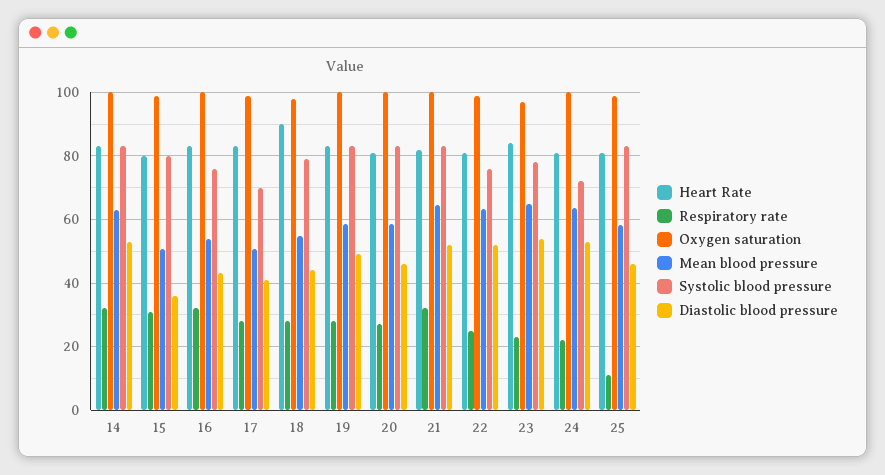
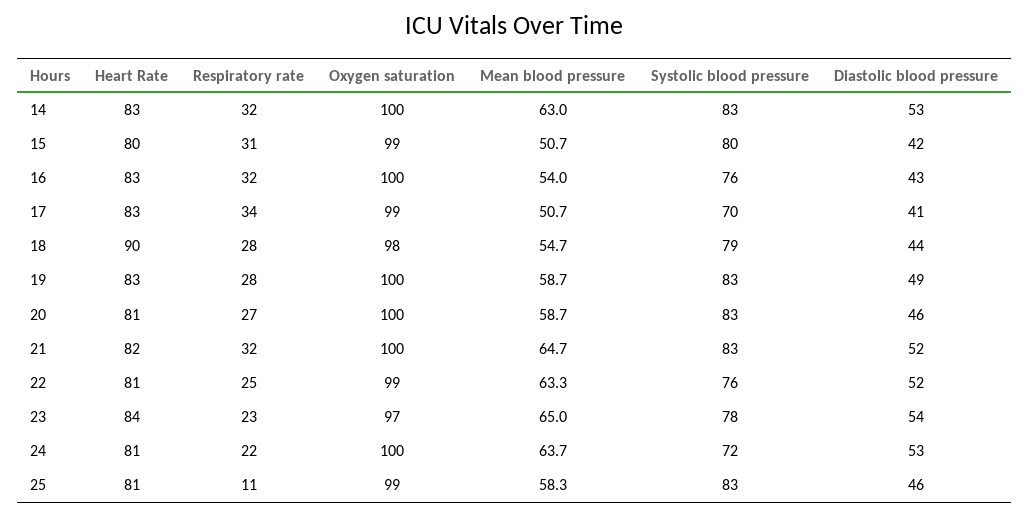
  {
    "Heart Rate": {
      "14": 83,
      "15": 80,
      "16": 83,
      "17": 83,
      "18": 90,
      "19": 83,
      "20": 81,
      "21": 82,
      "22": 81,
      "23": 84,
      "24": 81,
      "25": 81
    },
    "Respiratory rate": {
      "14": 32,
      "15": 31,
      "16": 32,
-     "17": 28,
+     "17": 34,
      "18": 28,
      "19": 28,
      "20": 27,
      "21": 32,
      "22": 25,
      "23": 23,
      "24": 22,
      "25": 11
    },
    "Oxygen saturation": {
      "14": 100,
      "15": 99,
      "16": 100,
      "17": 99,
      "18": 98,
      "19": 100,
      "20": 100,
      "21": 100,
      "22": 99,
      "23": 97,
      "24": 100,
      "25": 99
    },
    "Mean blood pressure": {
      "14": 63,
      "15": 50.7,
      "16": 54,
      "17": 50.7,
      "18": 54.7,
      "19": 58.7,
      "20": 58.7,
      "21": 64.7,
      "22": 63.3,
      "23": 65,
      "24": 63.7,
      "25": 58.3
    },
    "Systolic blood pressure": {
      "14": 83,
      "15": 80,
      "16": 76,
      "17": 70,
      "18": 79,
      "19": 83,
      "20": 83,
      "21": 83,
      "22": 76,
      "23": 78,
      "24": 72,
      "25": 83
    },
    "Diastolic blood pressure": {
      "14": 53,
-     "15": 36,
+     "15": 42,
      "16": 43,
      "17": 41,
      "18": 44,
      "19": 49,
      "20": 46,
      "21": 52,
      "22": 52,
      "23": 54,
      "24": 53,
      "25": 46
    }
  }

